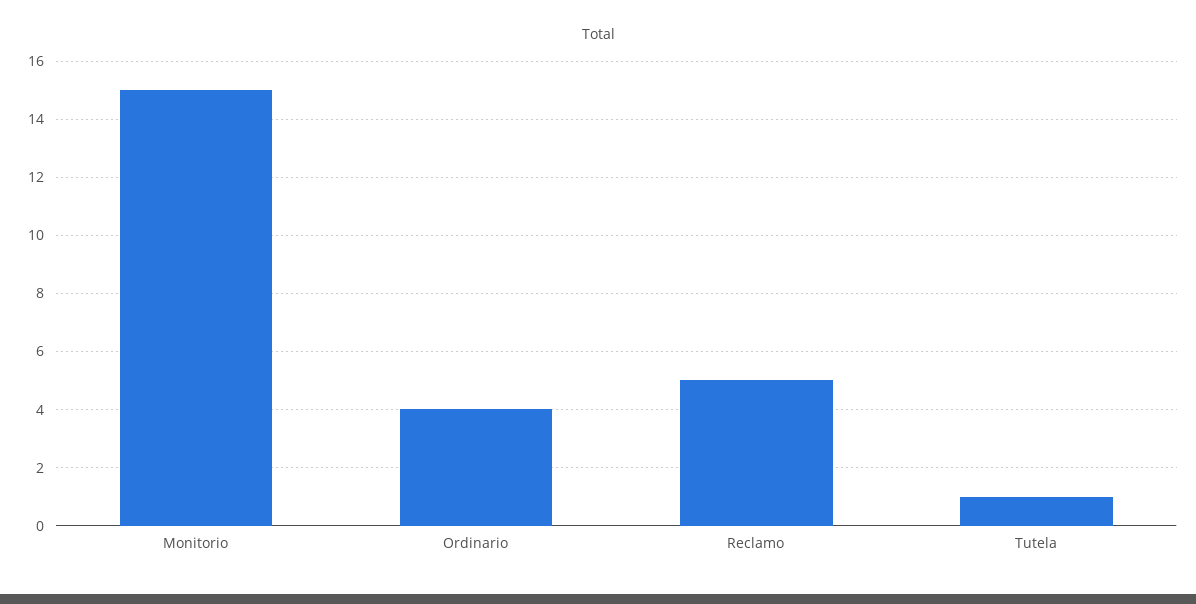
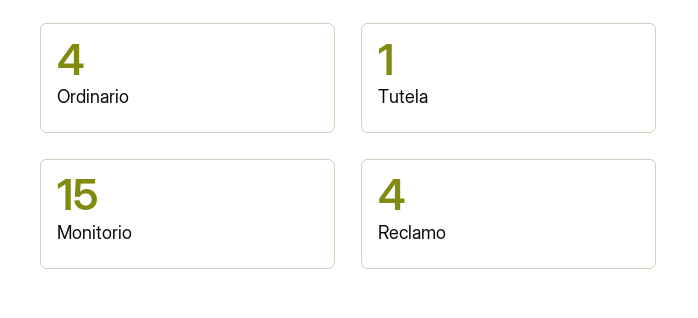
  {
    "Monitorio": 15,
    "Ordinario": 4,
-   "Reclamo": 5,
+   "Reclamo": 4,
    "Tutela": 1
  }

